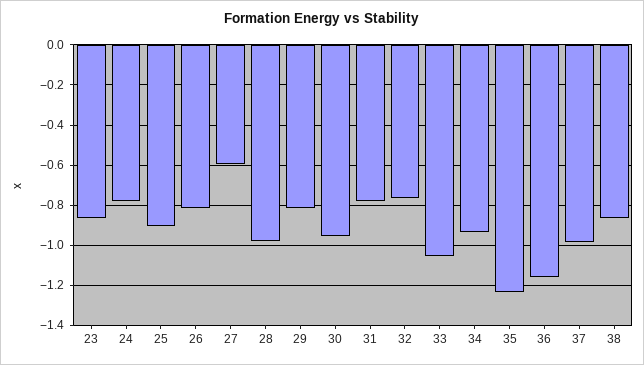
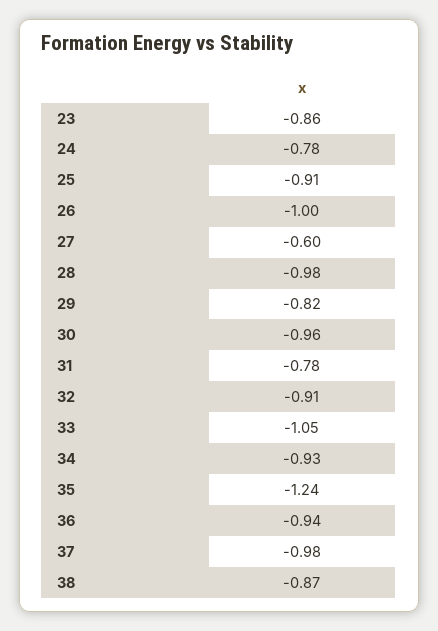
  {
    "23": -0.86,
    "24": -0.78,
    "25": -0.91,
-   "26": -0.8,
+   "26": -1,
    "27": -0.6,
    "28": -0.98,
    "29": -0.82,
    "30": -0.96,
    "31": -0.78,
-   "32": -0.75,
+   "32": -0.91,
    "33": -1.05,
    "34": -0.93,
    "35": -1.24,
-   "36": -1.15,
+   "36": -0.94,
    "37": -0.98,
    "38": -0.87
  }

